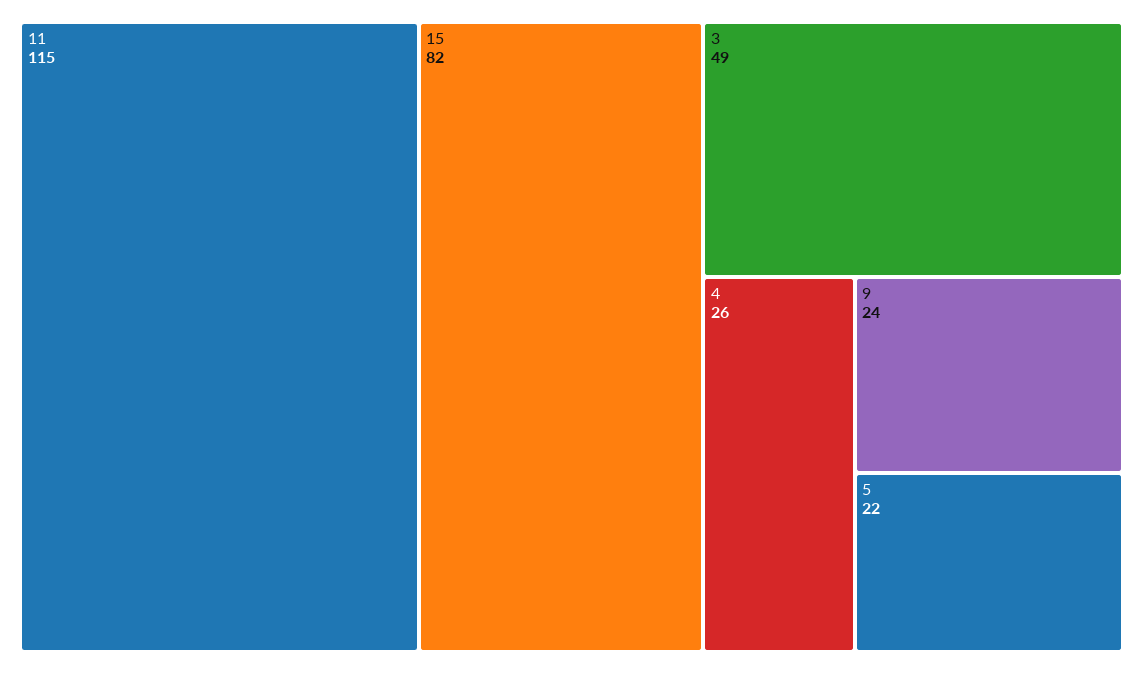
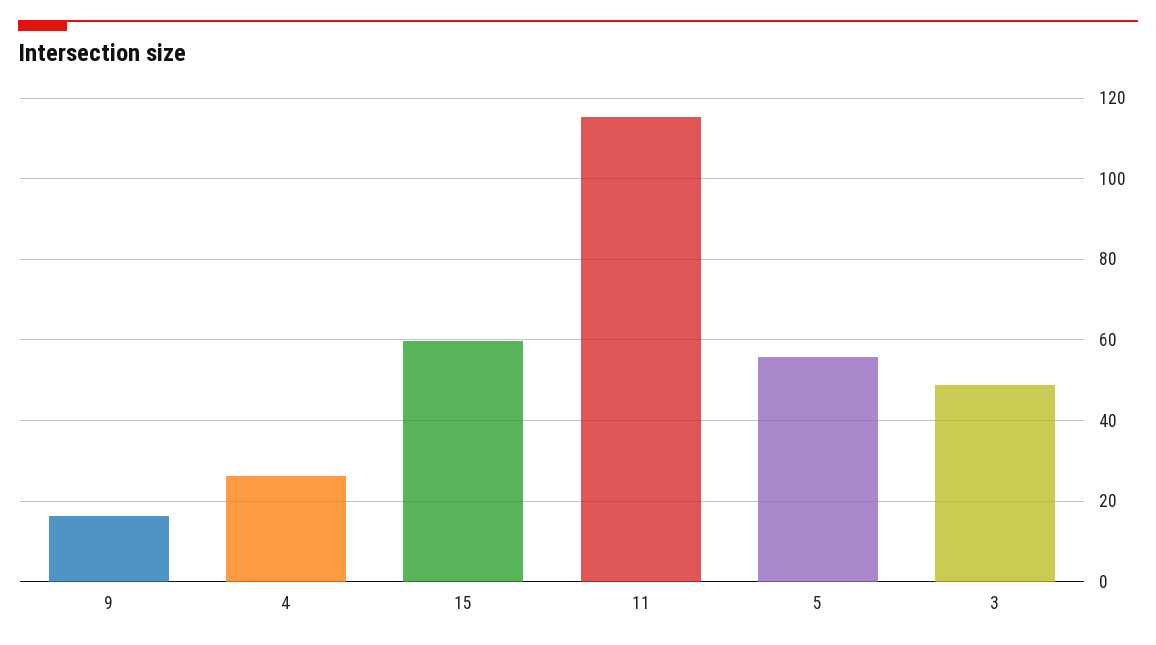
  {
    "11": 115,
-   "15": 82,
+   "15": 60,
    "3": 49,
    "4": 26,
-   "9": 24,
+   "9": 16,
-   "5": 22
+   "5": 56
  }

